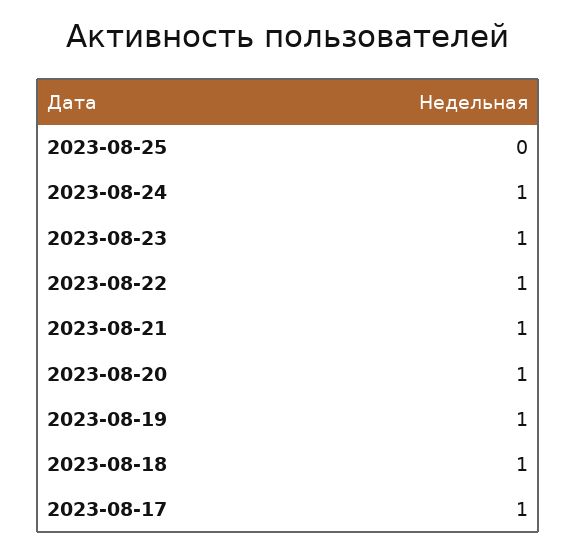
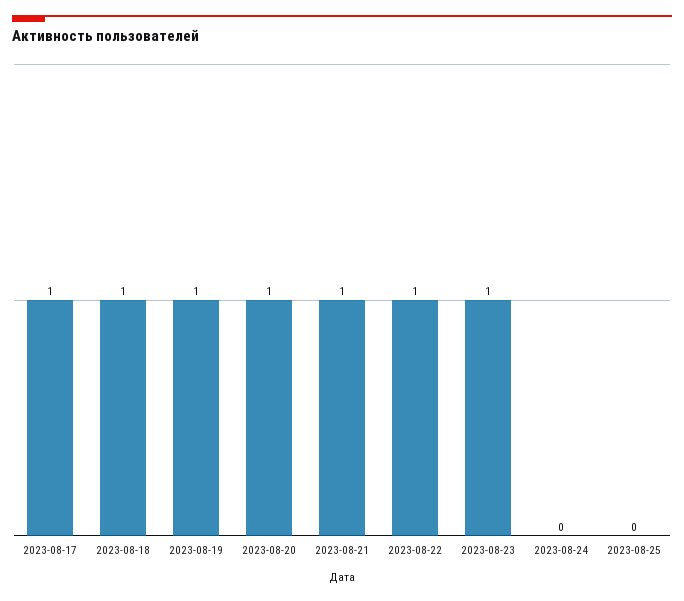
  {
    "2023-08-25": 0,
-   "2023-08-24": 1,
+   "2023-08-24": 0,
    "2023-08-23": 1,
    "2023-08-22": 1,
    "2023-08-21": 1,
    "2023-08-20": 1,
    "2023-08-19": 1,
    "2023-08-18": 1,
    "2023-08-17": 1
  }

